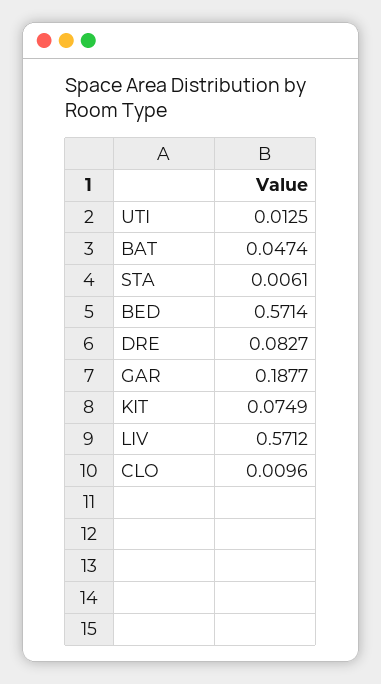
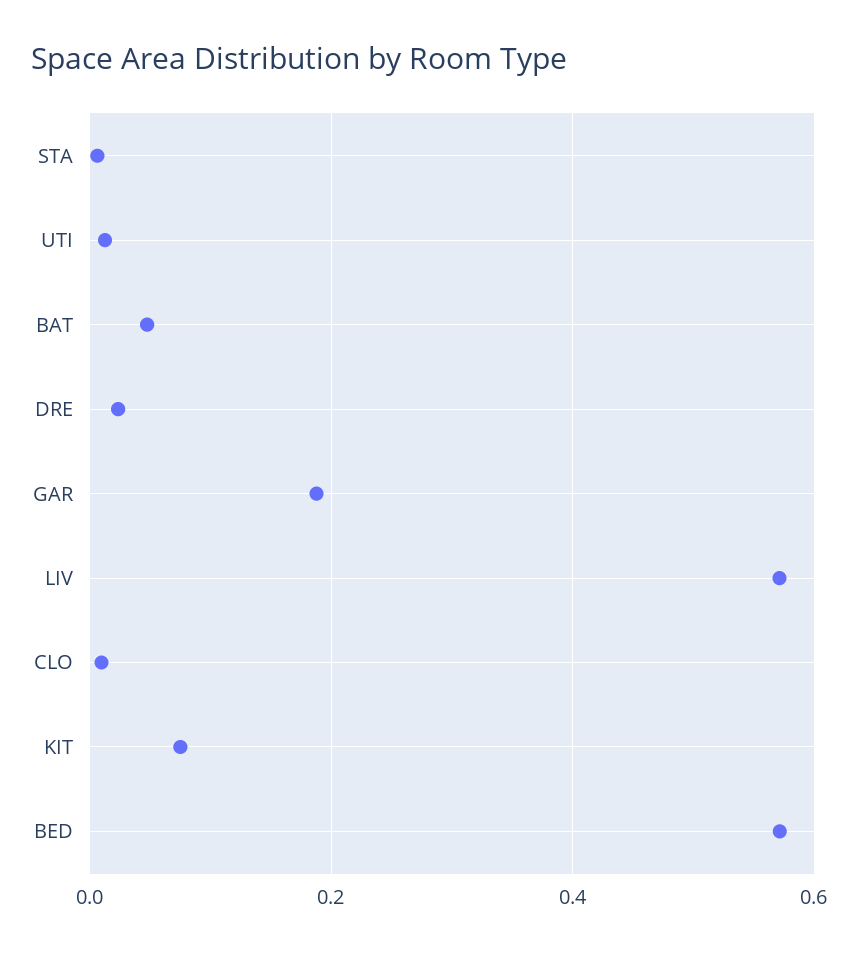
  {
    "UTI": 0.0125,
    "BAT": 0.0474,
    "STA": 0.0061,
    "BED": 0.5714,
-   "DRE": 0.0827,
+   "DRE": 0.02,
    "GAR": 0.1877,
    "KIT": 0.0749,
    "LIV": 0.5712,
    "CLO": 0.0096
  }

